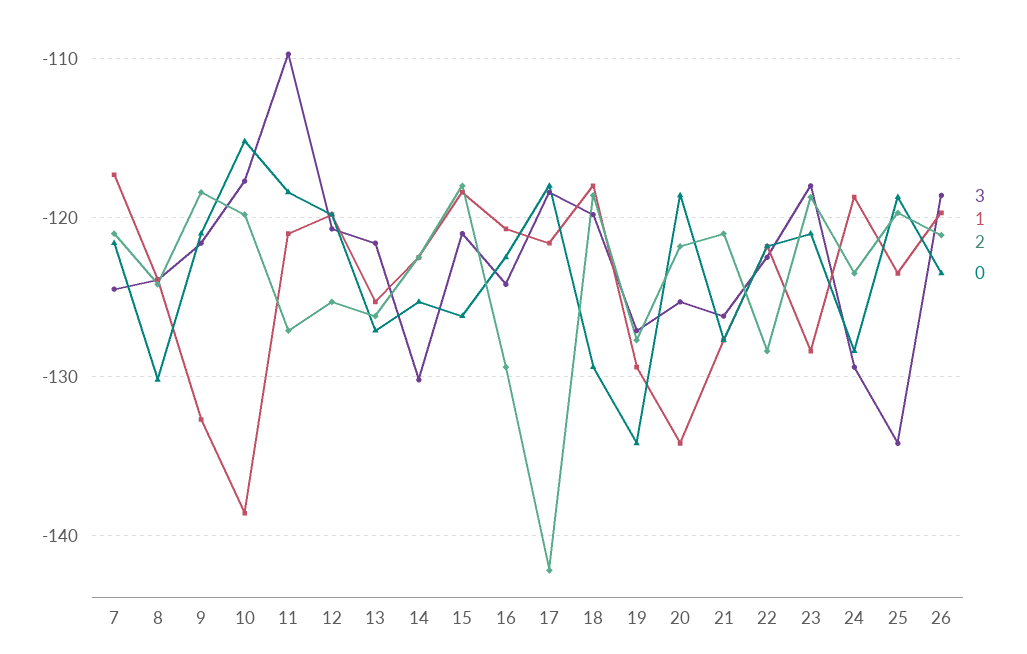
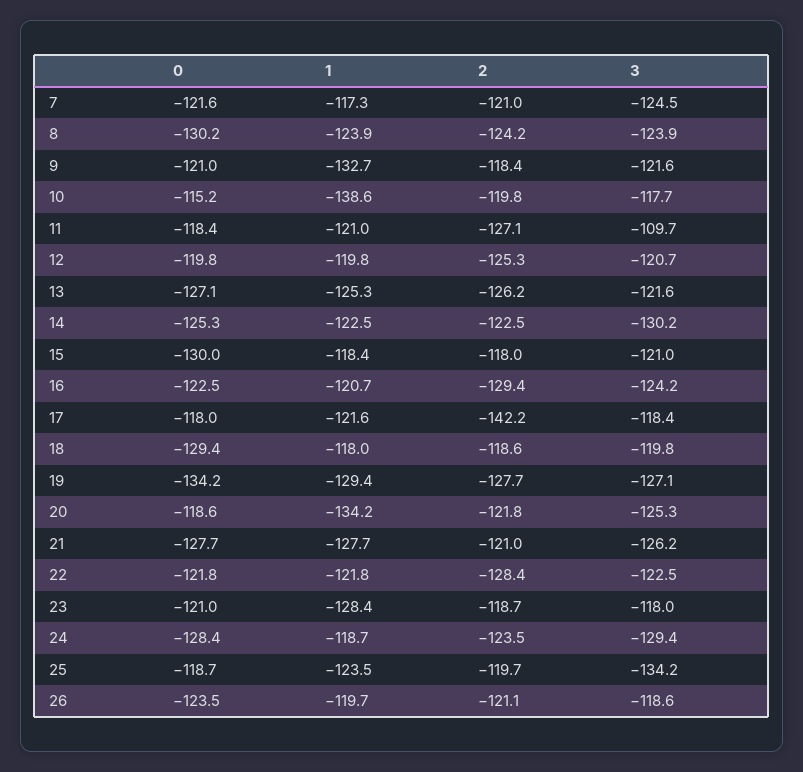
  {
    "3": {
      "7": -124.5,
      "8": -123.9,
      "9": -121.6,
      "10": -117.7,
      "11": -109.7,
      "12": -120.7,
      "13": -121.6,
      "14": -130.2,
      "15": -121,
      "16": -124.2,
      "17": -118.4,
      "18": -119.8,
      "19": -127.1,
      "20": -125.3,
      "21": -126.2,
      "22": -122.5,
      "23": -118,
      "24": -129.4,
      "25": -134.2,
      "26": -118.6
    },
    "1": {
      "7": -117.3,
      "8": -123.9,
      "9": -132.7,
      "10": -138.6,
      "11": -121,
      "12": -119.8,
      "13": -125.3,
      "14": -122.5,
      "15": -118.4,
      "16": -120.7,
      "17": -121.6,
      "18": -118,
      "19": -129.4,
      "20": -134.2,
      "21": -127.7,
      "22": -121.8,
      "23": -128.4,
      "24": -118.7,
      "25": -123.5,
      "26": -119.7
    },
    "2": {
      "7": -121,
      "8": -124.2,
      "9": -118.4,
      "10": -119.8,
      "11": -127.1,
      "12": -125.3,
      "13": -126.2,
      "14": -122.5,
      "15": -118,
      "16": -129.4,
      "17": -142.2,
      "18": -118.6,
      "19": -127.7,
      "20": -121.8,
      "21": -121,
      "22": -128.4,
      "23": -118.7,
      "24": -123.5,
      "25": -119.7,
      "26": -121.1
    },
    "0": {
      "7": -121.6,
      "8": -130.2,
      "9": -121,
      "10": -115.2,
      "11": -118.4,
      "12": -119.8,
      "13": -127.1,
      "14": -125.3,
-     "15": -126,
+     "15": -130,
      "16": -122.5,
      "17": -118,
      "18": -129.4,
      "19": -134.2,
      "20": -118.6,
      "21": -127.7,
      "22": -121.8,
      "23": -121,
      "24": -128.4,
      "25": -118.7,
      "26": -123.5
    }
  }

